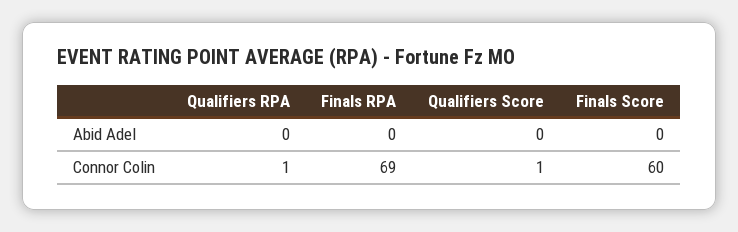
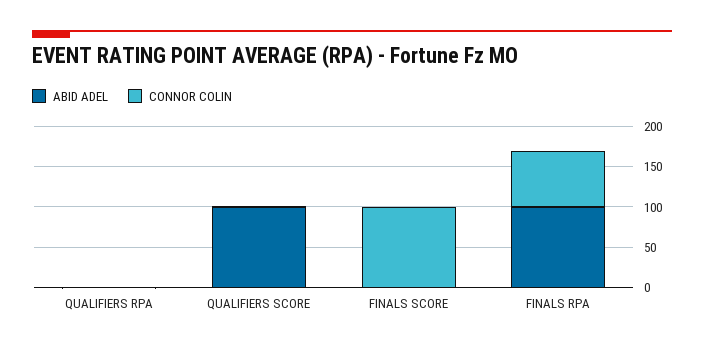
  {
    "Abid Adel": {
      "Qualifiers RPA": 0,
-     "Finals RPA": 0,
+     "Finals RPA": 100,
-     "Qualifiers Score": 0,
+     "Qualifiers Score": 100,
      "Finals Score": 0
    },
    "Connor Colin": {
      "Qualifiers RPA": 1,
      "Finals RPA": 69,
      "Qualifiers Score": 1,
-     "Finals Score": 60
+     "Finals Score": 100
    }
  }

